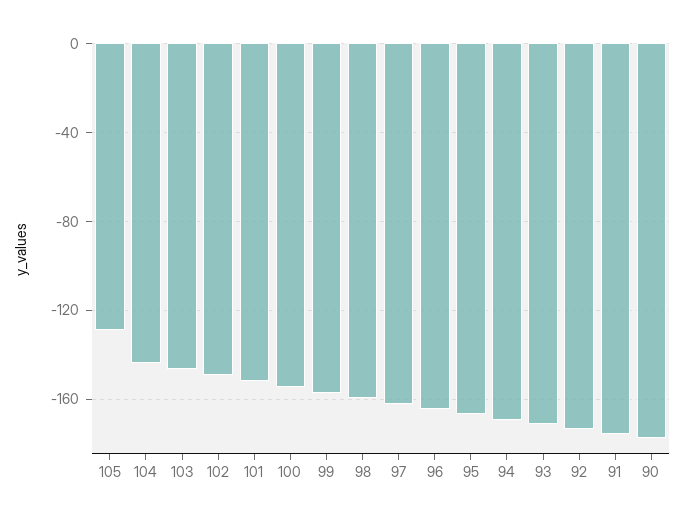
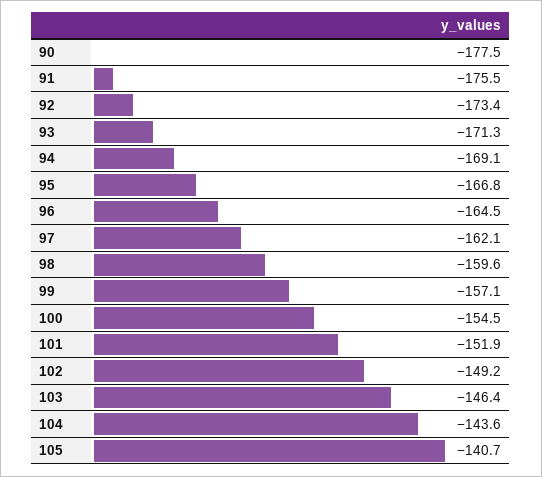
  {
-   "105": -130,
+   "105": -140.7,
    "104": -143.6,
    "103": -146.4,
    "102": -149.2,
    "101": -151.9,
    "100": -154.5,
    "99": -157.1,
    "98": -159.6,
    "97": -162.1,
    "96": -164.5,
    "95": -166.8,
    "94": -169.1,
    "93": -171.3,
    "92": -173.4,
    "91": -175.5,
    "90": -177.5
  }

